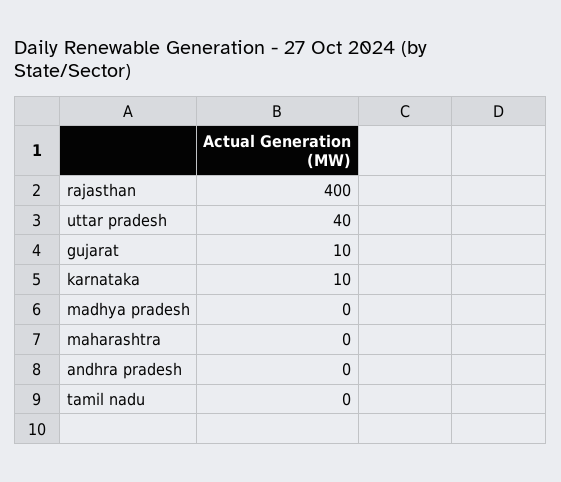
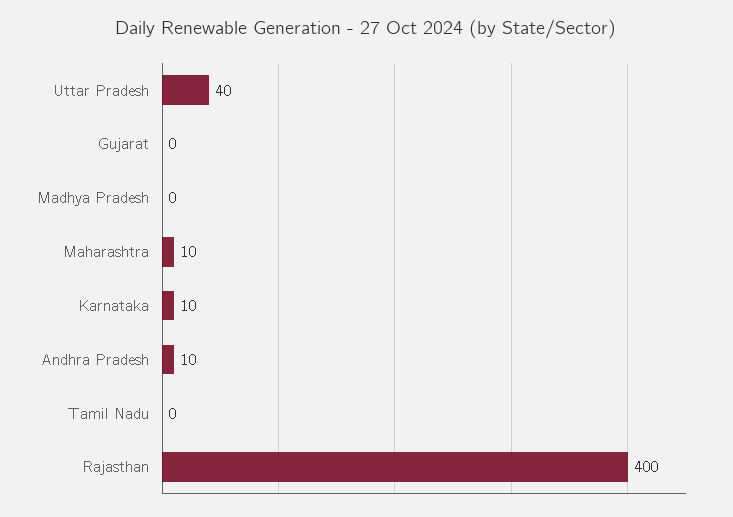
  {
    "rajasthan": 400,
    "uttar pradesh": 40,
-   "gujarat": 10,
+   "gujarat": 0,
    "karnataka": 10,
    "madhya pradesh": 0,
-   "maharashtra": 0,
+   "maharashtra": 10,
-   "andhra pradesh": 0,
+   "andhra pradesh": 10,
    "tamil nadu": 0
  }

